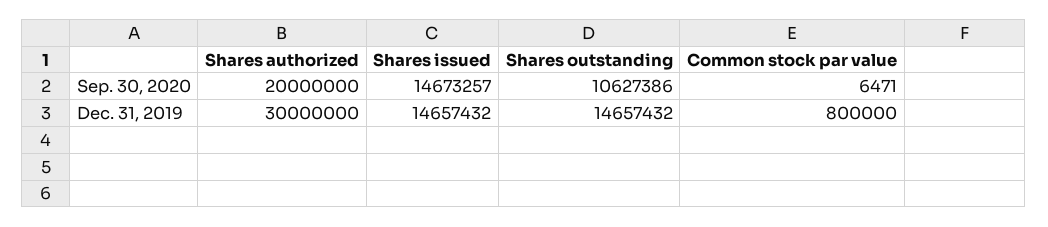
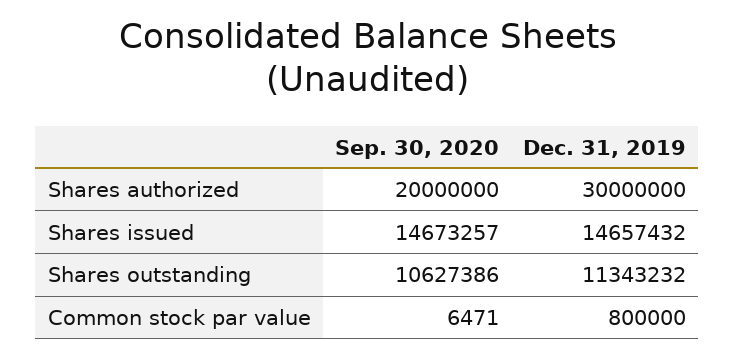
  {
    "Shares authorized": {
      "Sep. 30, 2020": 20000000,
      "Dec. 31, 2019": 30000000
    },
    "Shares issued": {
      "Sep. 30, 2020": 14673257,
      "Dec. 31, 2019": 14657432
    },
    "Shares outstanding": {
      "Sep. 30, 2020": 10627386,
-     "Dec. 31, 2019": 14657432
+     "Dec. 31, 2019": 11343232
    },
    "Common stock par value": {
      "Sep. 30, 2020": 6471,
      "Dec. 31, 2019": 800000
    }
  }

